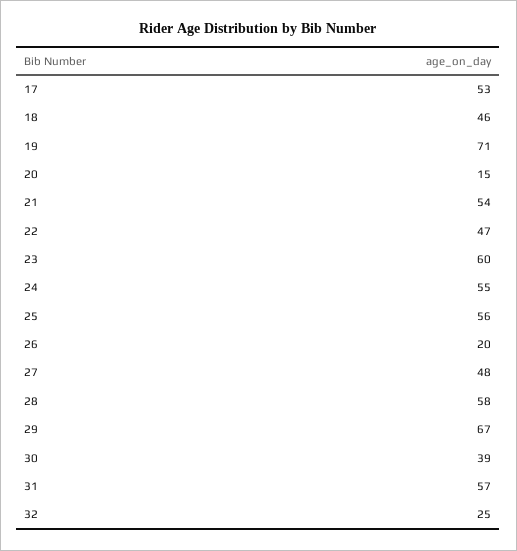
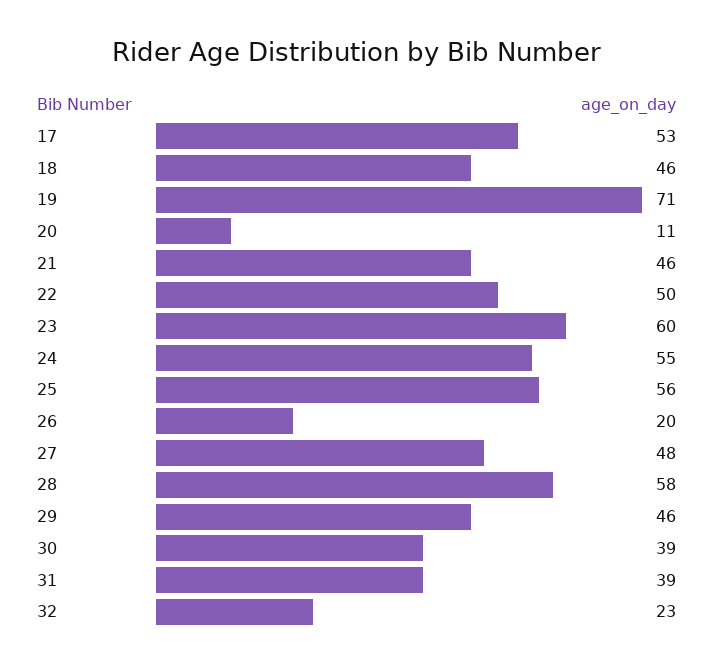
  {
    "17": 53,
    "18": 46,
    "19": 71,
-   "20": 15,
+   "20": 11,
-   "21": 54,
+   "21": 46,
-   "22": 47,
+   "22": 50,
    "23": 60,
    "24": 55,
    "25": 56,
    "26": 20,
    "27": 48,
    "28": 58,
-   "29": 67,
+   "29": 46,
    "30": 39,
-   "31": 57,
+   "31": 39,
-   "32": 25
+   "32": 23
  }

